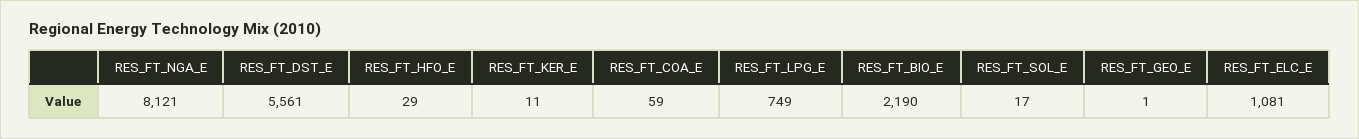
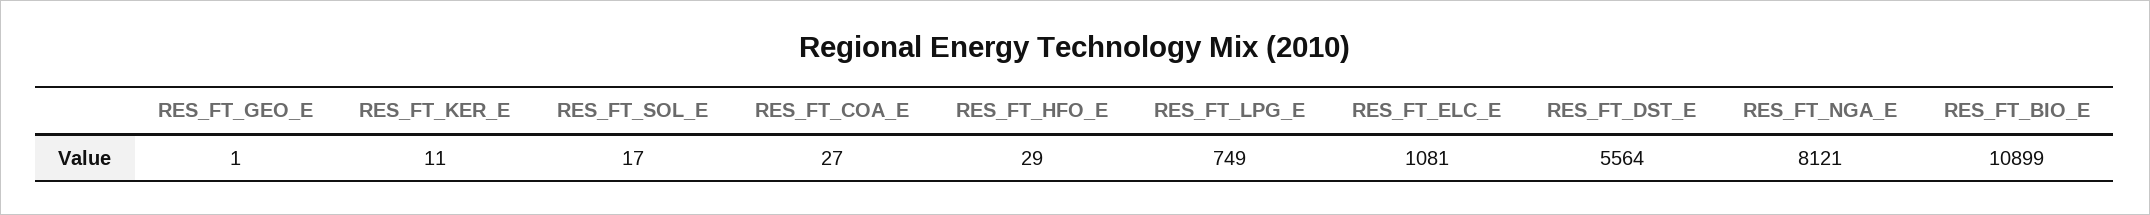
  {
    "RES_FT_NGA_E": 8121,
-   "RES_FT_DST_E": 5561,
+   "RES_FT_DST_E": 5564,
    "RES_FT_HFO_E": 29,
    "RES_FT_KER_E": 11,
-   "RES_FT_COA_E": 59,
+   "RES_FT_COA_E": 27,
    "RES_FT_LPG_E": 749,
-   "RES_FT_BIO_E": 2190,
+   "RES_FT_BIO_E": 10899,
    "RES_FT_SOL_E": 17,
    "RES_FT_GEO_E": 1,
    "RES_FT_ELC_E": 1081
  }

